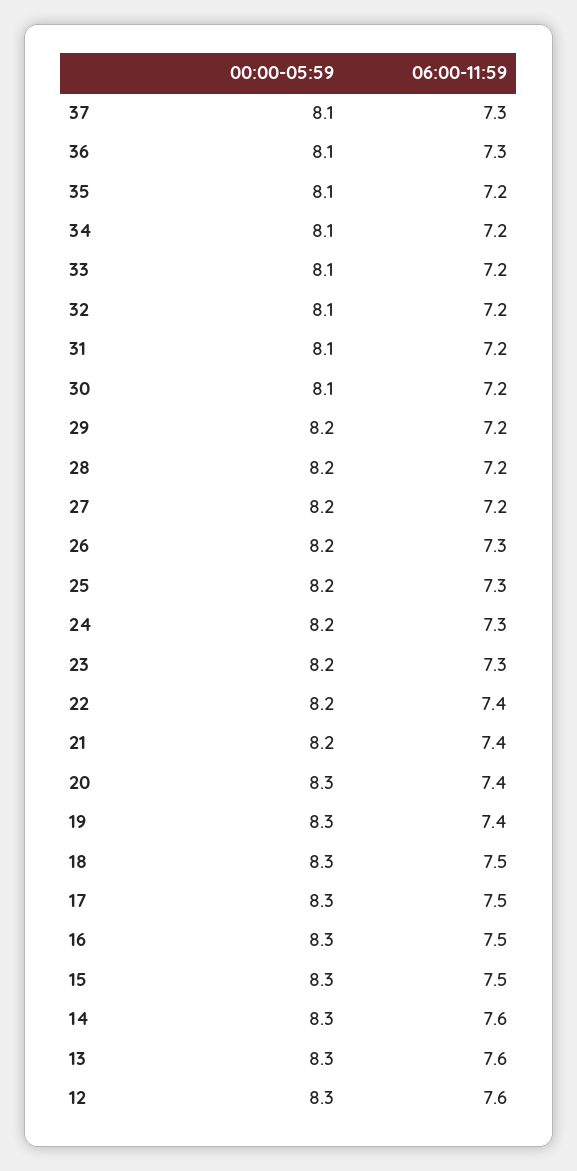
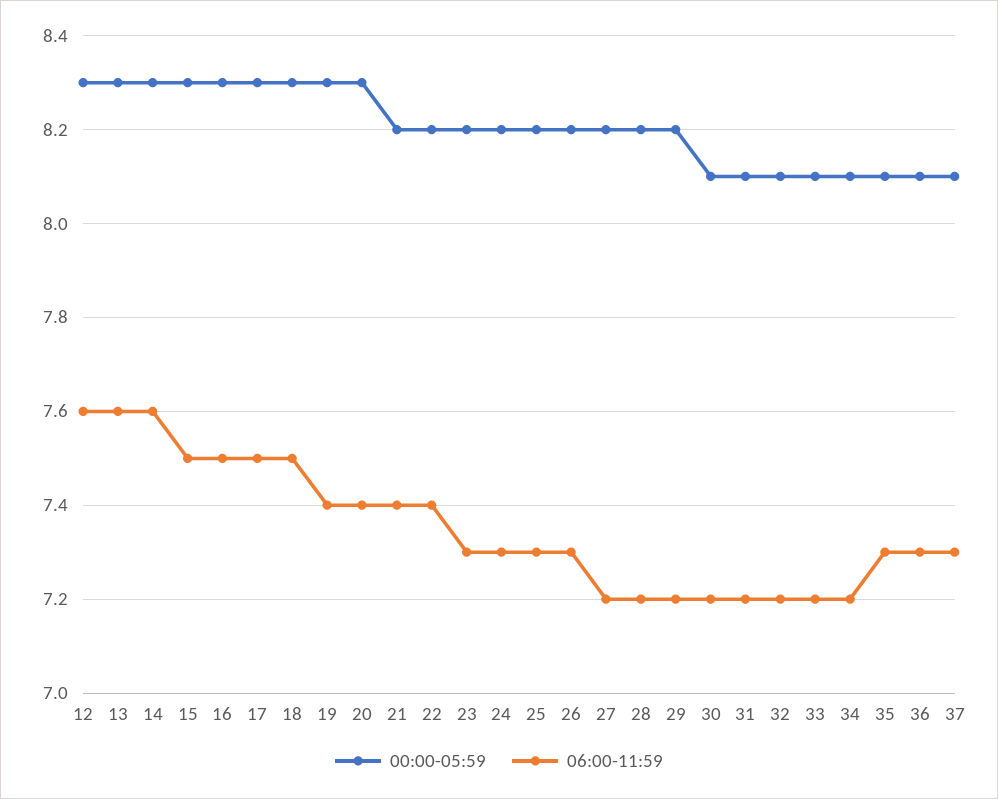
  {
    "00:00-05:59": {
      "37": 8.1,
      "36": 8.1,
      "35": 8.1,
      "34": 8.1,
      "33": 8.1,
      "32": 8.1,
      "31": 8.1,
      "30": 8.1,
      "29": 8.2,
      "28": 8.2,
      "27": 8.2,
      "26": 8.2,
      "25": 8.2,
      "24": 8.2,
      "23": 8.2,
      "22": 8.2,
      "21": 8.2,
      "20": 8.3,
      "19": 8.3,
      "18": 8.3,
      "17": 8.3,
      "16": 8.3,
      "15": 8.3,
      "14": 8.3,
      "13": 8.3,
      "12": 8.3
    },
    "06:00-11:59": {
      "37": 7.3,
      "36": 7.3,
-     "35": 7.2,
+     "35": 7.3,
      "34": 7.2,
      "33": 7.2,
      "32": 7.2,
      "31": 7.2,
      "30": 7.2,
      "29": 7.2,
      "28": 7.2,
      "27": 7.2,
      "26": 7.3,
      "25": 7.3,
      "24": 7.3,
      "23": 7.3,
      "22": 7.4,
      "21": 7.4,
      "20": 7.4,
      "19": 7.4,
      "18": 7.5,
      "17": 7.5,
      "16": 7.5,
      "15": 7.5,
      "14": 7.6,
      "13": 7.6,
      "12": 7.6
    }
  }

